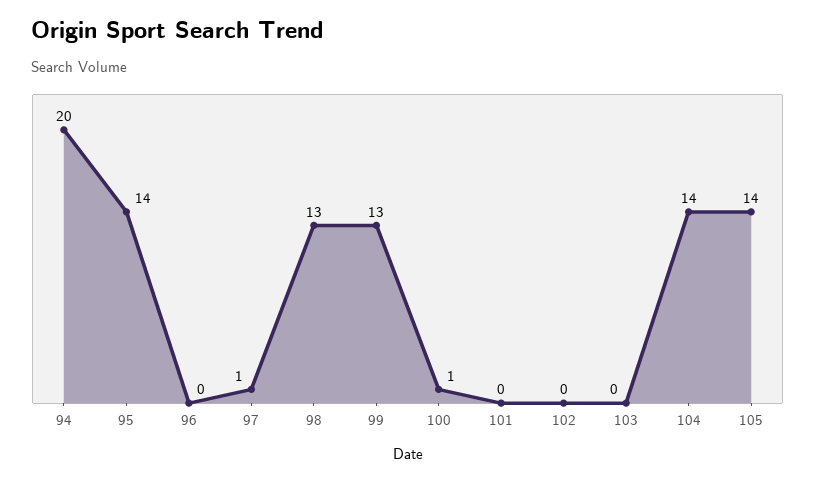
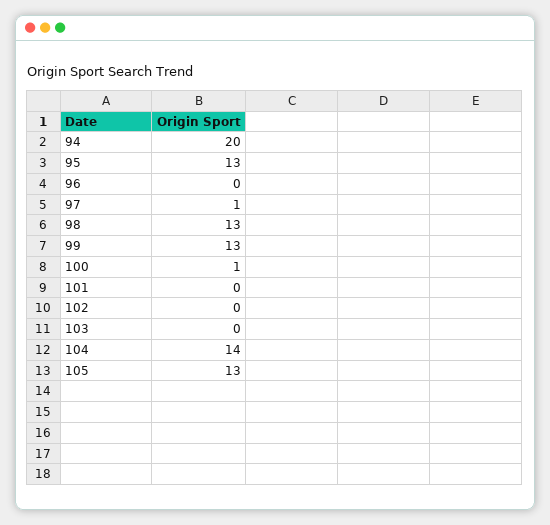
  {
    "94": 20,
-   "95": 14,
+   "95": 13,
    "96": 0,
    "97": 1,
    "98": 13,
    "99": 13,
    "100": 1,
    "101": 0,
    "102": 0,
    "103": 0,
    "104": 14,
-   "105": 14
+   "105": 13
  }

